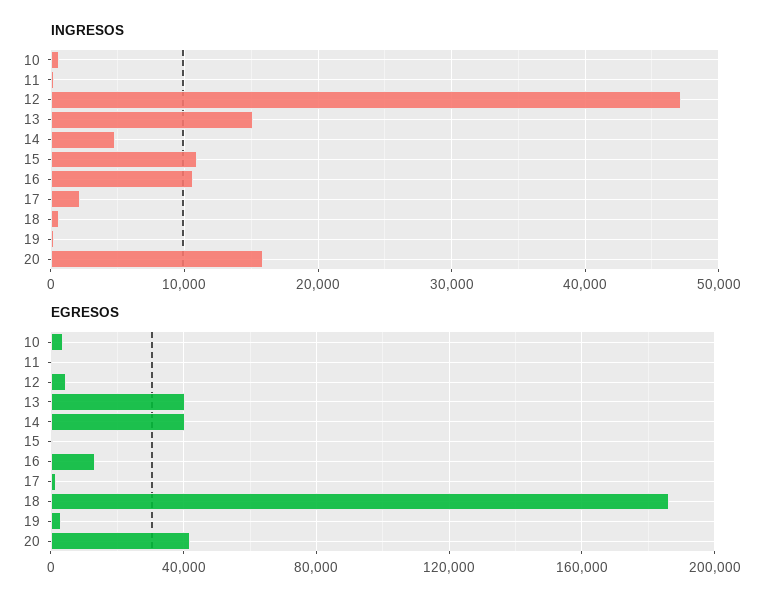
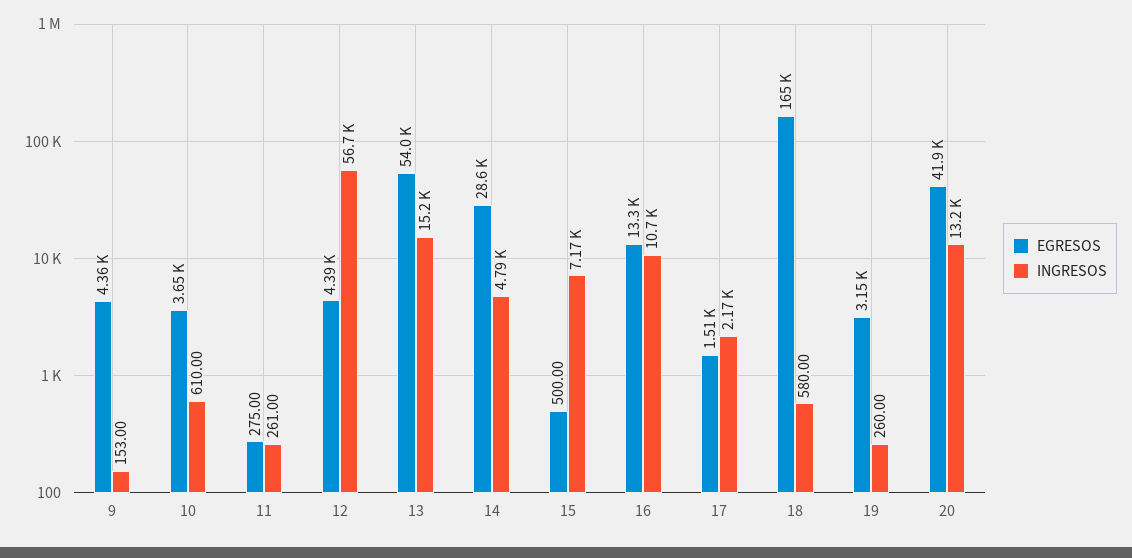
  {
    "INGRESOS": {
      "10": 610,
      "11": 261,
-     "12": 47000,
+     "12": 56700,
      "13": 15200,
      "14": 4790,
-     "15": 11000,
+     "15": 7170,
      "16": 10700,
      "17": 2170,
      "18": 580,
      "19": 260,
-     "20": 16000
+     "20": 13200,
+     "9": 153
    },
    "EGRESOS": {
      "10": 3650,
      "11": 275,
      "12": 4390,
-     "13": 40000,
+     "13": 54000,
-     "14": 40000,
+     "14": 28600,
      "15": 500,
      "16": 13300,
      "17": 1510,
-     "18": 185000,
+     "18": 165000,
      "19": 3150,
-     "20": 41900
+     "20": 41900,
+     "9": 4360
    }
  }

